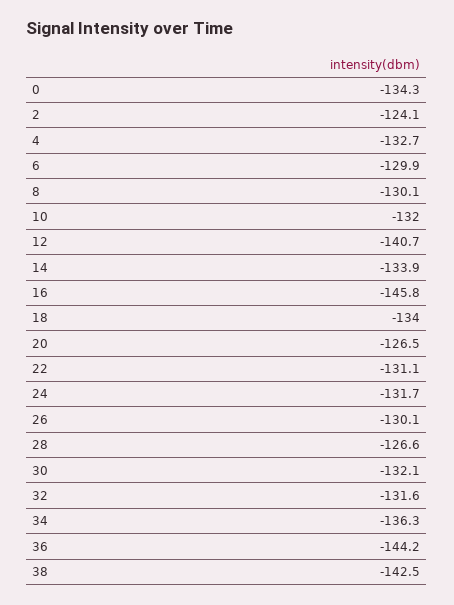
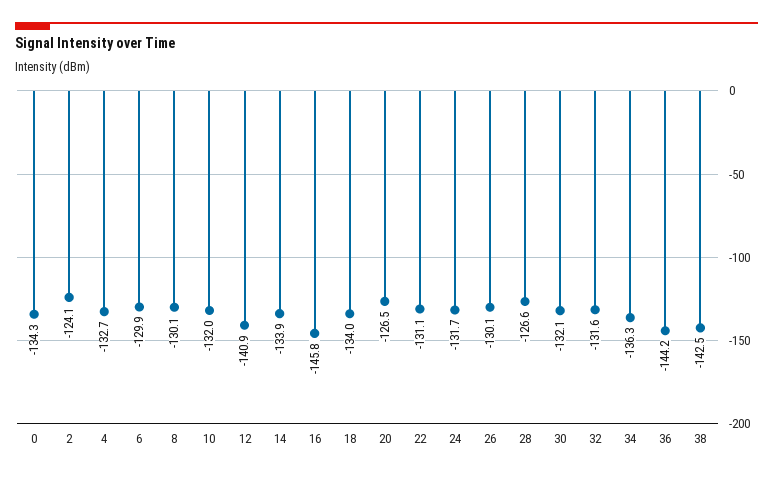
  {
    "0": -134.3,
    "2": -124.1,
    "4": -132.7,
    "6": -129.9,
    "8": -130.1,
    "10": -132,
-   "12": -140.7,
+   "12": -140.9,
    "14": -133.9,
    "16": -145.8,
    "18": -134,
    "20": -126.5,
    "22": -131.1,
    "24": -131.7,
    "26": -130.1,
    "28": -126.6,
    "30": -132.1,
    "32": -131.6,
    "34": -136.3,
    "36": -144.2,
    "38": -142.5
  }

